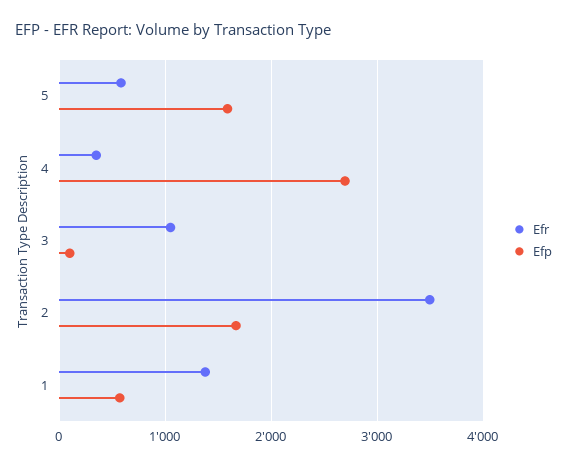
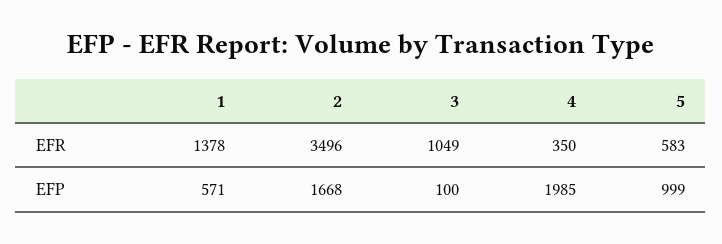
  {
    "Efr": {
      "5": 583,
      "4": 350,
      "3": 1049,
      "2": 3496,
      "1": 1378
    },
    "Efp": {
-     "5": 1600,
+     "5": 999,
-     "4": 2700,
+     "4": 1985,
      "3": 100,
      "2": 1668,
      "1": 571
    }
  }

